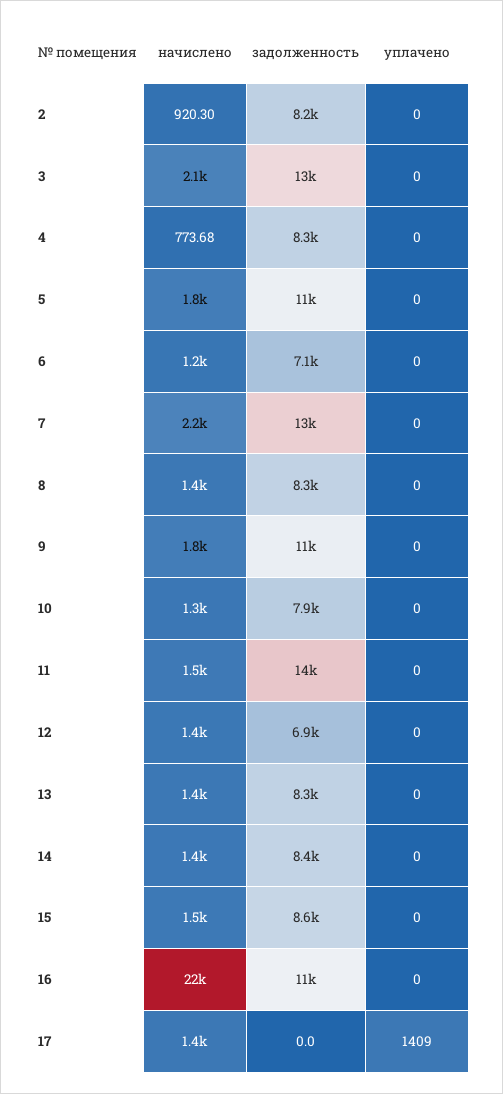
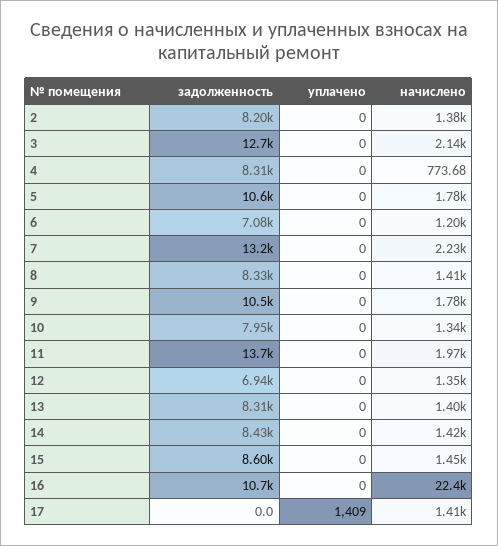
  {
    "начислено": {
-     "2": 920.3,
+     "2": 1380,
      "3": 2140,
      "4": 773.68,
      "5": 1780,
      "6": 1200,
      "7": 2230,
      "8": 1410,
      "9": 1780,
      "10": 1340,
-     "11": 1500,
+     "11": 1970,
      "12": 1350,
      "13": 1400,
      "14": 1420,
      "15": 1450,
      "16": 22400,
      "17": 1410
    },
    "задолженность": {
      "2": 8200,
      "3": 12700,
      "4": 8310,
      "5": 10600,
      "6": 7080,
      "7": 13200,
      "8": 8330,
      "9": 10500,
      "10": 7950,
      "11": 13700,
      "12": 6940,
      "13": 8310,
      "14": 8430,
      "15": 8600,
      "16": 10700,
      "17": 0
    },
    "уплачено": {
      "2": 0,
      "3": 0,
      "4": 0,
      "5": 0,
      "6": 0,
      "7": 0,
      "8": 0,
      "9": 0,
      "10": 0,
      "11": 0,
      "12": 0,
      "13": 0,
      "14": 0,
      "15": 0,
      "16": 0,
      "17": 1409
    }
  }

